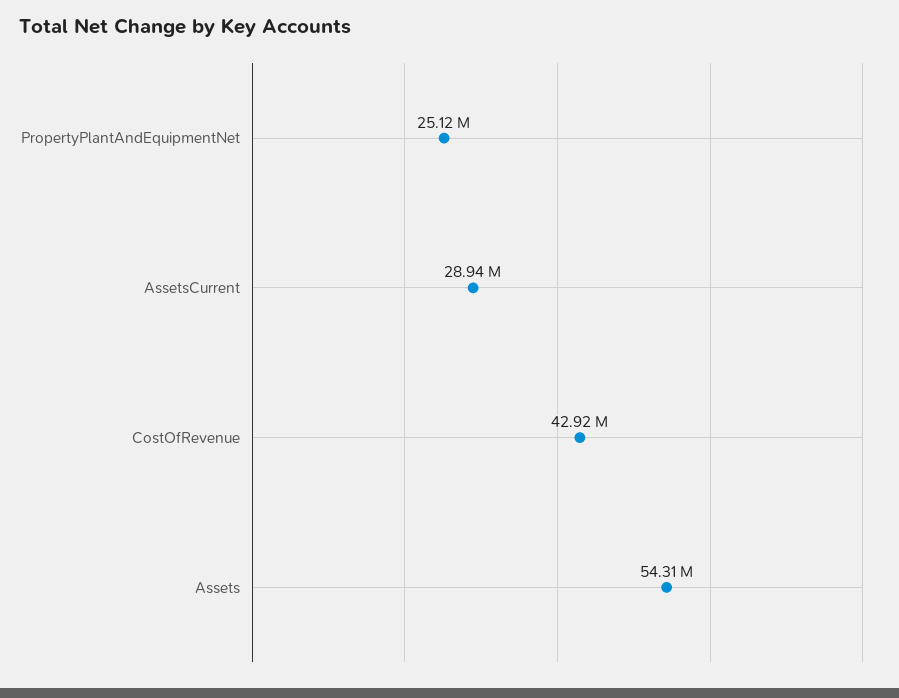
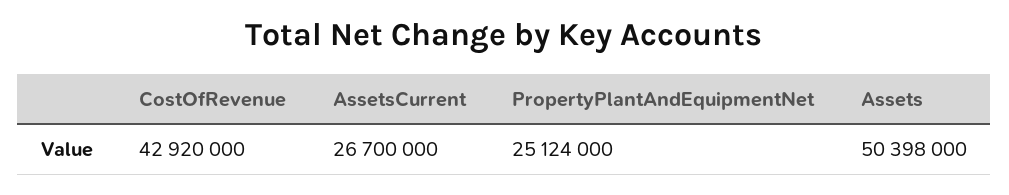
  {
    "PropertyPlantAndEquipmentNet": 25124000,
-   "AssetsCurrent": 28940000,
+   "AssetsCurrent": 26700000,
    "CostOfRevenue": 42920000,
-   "Assets": 54310000
+   "Assets": 50398000
  }

